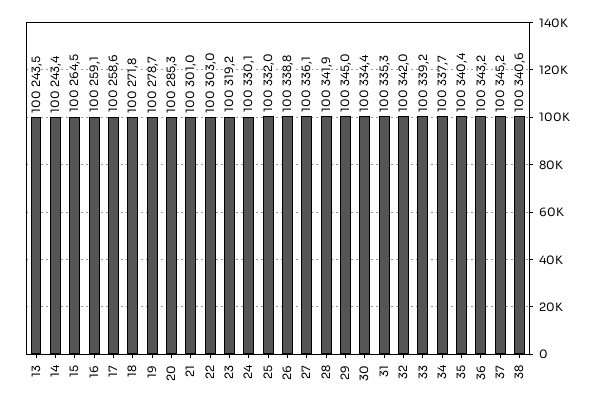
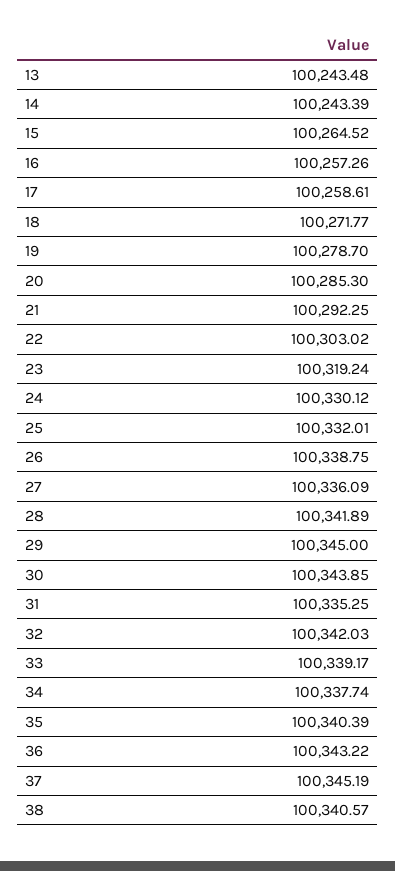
  {
    "13": 100243.48,
    "14": 100243.39,
    "15": 100264.52,
-   "16": 100259.1,
+   "16": 100257.26,
    "17": 100258.61,
    "18": 100271.77,
    "19": 100278.7,
    "20": 100285.3,
-   "21": 100301,
+   "21": 100292.25,
    "22": 100303.02,
    "23": 100319.24,
    "24": 100330.12,
    "25": 100332.01,
    "26": 100338.75,
    "27": 100336.09,
    "28": 100341.89,
    "29": 100345,
-   "30": 100334.4,
+   "30": 100343.85,
    "31": 100335.25,
    "32": 100342.03,
    "33": 100339.17,
    "34": 100337.74,
    "35": 100340.39,
    "36": 100343.22,
    "37": 100345.19,
    "38": 100340.57
  }

